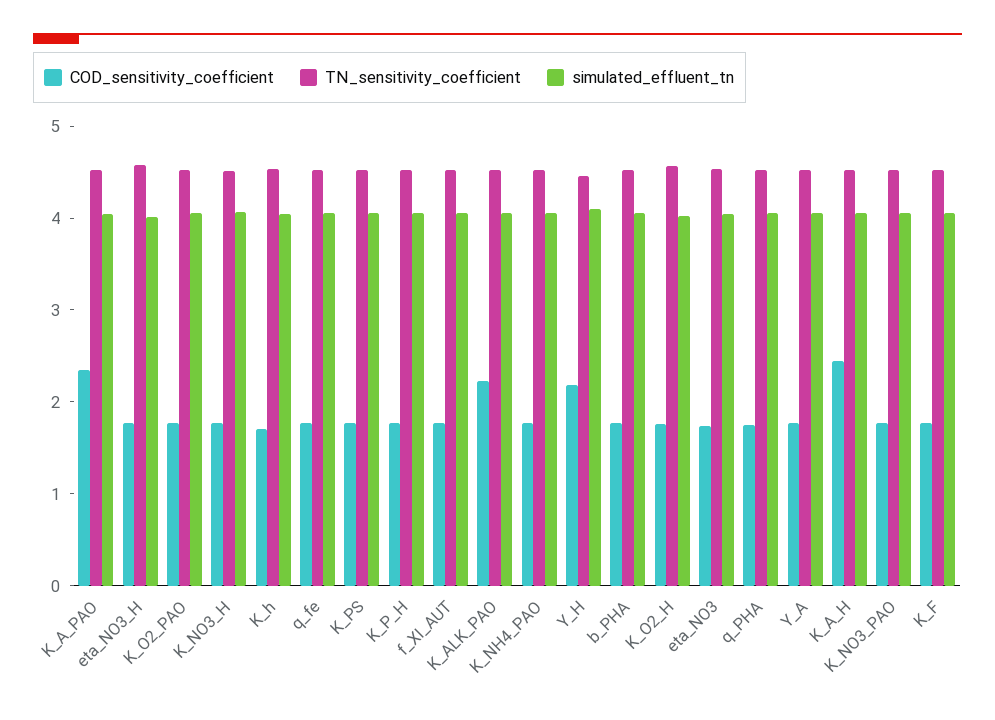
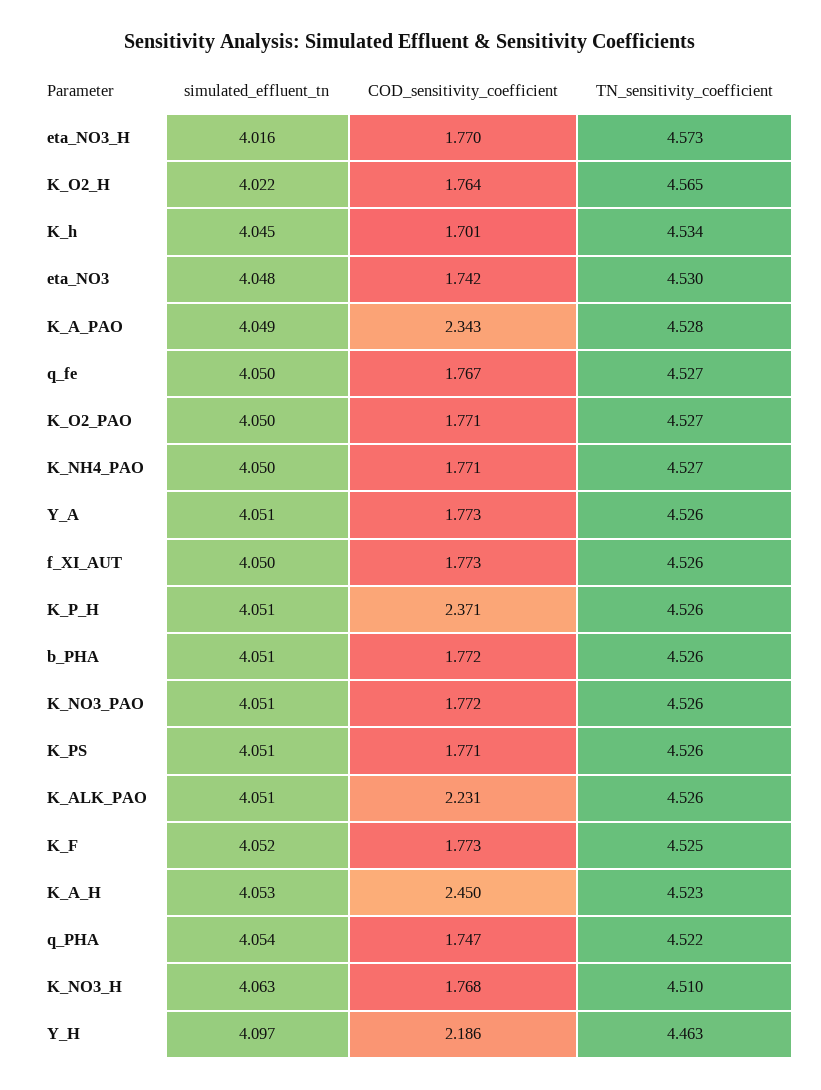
  {
    "COD_sensitivity_coefficient": {
      "K_A_PAO": 2.343,
      "eta_NO3_H": 1.77,
      "K_O2_PAO": 1.771,
      "K_NO3_H": 1.768,
      "K_h": 1.701,
      "q_fe": 1.767,
      "K_PS": 1.771,
-     "K_P_H": 1.8,
+     "K_P_H": 2.371,
      "f_XI_AUT": 1.773,
      "K_ALK_PAO": 2.231,
      "K_NH4_PAO": 1.771,
      "Y_H": 2.186,
      "b_PHA": 1.772,
      "K_O2_H": 1.764,
      "eta_NO3": 1.742,
      "q_PHA": 1.747,
      "Y_A": 1.773,
      "K_A_H": 2.45,
      "K_NO3_PAO": 1.772,
      "K_F": 1.773
    },
    "TN_sensitivity_coefficient": {
      "K_A_PAO": 4.528,
      "eta_NO3_H": 4.573,
      "K_O2_PAO": 4.527,
      "K_NO3_H": 4.51,
      "K_h": 4.534,
      "q_fe": 4.527,
      "K_PS": 4.526,
      "K_P_H": 4.526,
      "f_XI_AUT": 4.526,
      "K_ALK_PAO": 4.526,
      "K_NH4_PAO": 4.527,
      "Y_H": 4.463,
      "b_PHA": 4.526,
      "K_O2_H": 4.565,
      "eta_NO3": 4.53,
      "q_PHA": 4.522,
      "Y_A": 4.526,
      "K_A_H": 4.523,
      "K_NO3_PAO": 4.526,
      "K_F": 4.525
    },
    "simulated_effluent_tn": {
      "K_A_PAO": 4.049,
      "eta_NO3_H": 4.016,
      "K_O2_PAO": 4.05,
      "K_NO3_H": 4.063,
      "K_h": 4.045,
      "q_fe": 4.05,
      "K_PS": 4.051,
      "K_P_H": 4.051,
      "f_XI_AUT": 4.05,
      "K_ALK_PAO": 4.051,
      "K_NH4_PAO": 4.05,
      "Y_H": 4.097,
      "b_PHA": 4.051,
      "K_O2_H": 4.022,
      "eta_NO3": 4.048,
      "q_PHA": 4.054,
      "Y_A": 4.051,
      "K_A_H": 4.053,
      "K_NO3_PAO": 4.051,
      "K_F": 4.052
    }
  }

